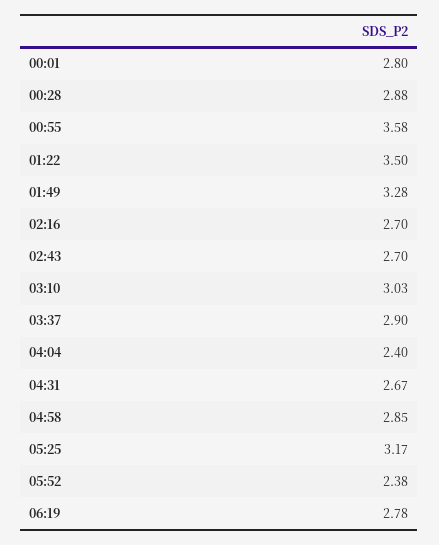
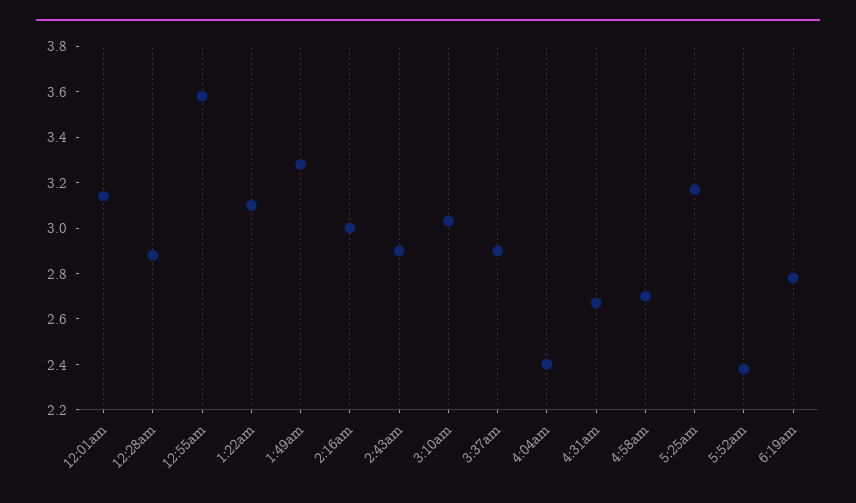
  {
-   "00:01": 2.8,
+   "00:01": 3.15,
    "00:28": 2.88,
    "00:55": 3.58,
-   "01:22": 3.5,
+   "01:22": 3.1,
    "01:49": 3.28,
-   "02:16": 2.7,
+   "02:16": 3,
-   "02:43": 2.7,
+   "02:43": 2.9,
    "03:10": 3.03,
    "03:37": 2.9,
    "04:04": 2.4,
    "04:31": 2.67,
-   "04:58": 2.85,
+   "04:58": 2.7,
    "05:25": 3.17,
    "05:52": 2.38,
    "06:19": 2.78
  }

